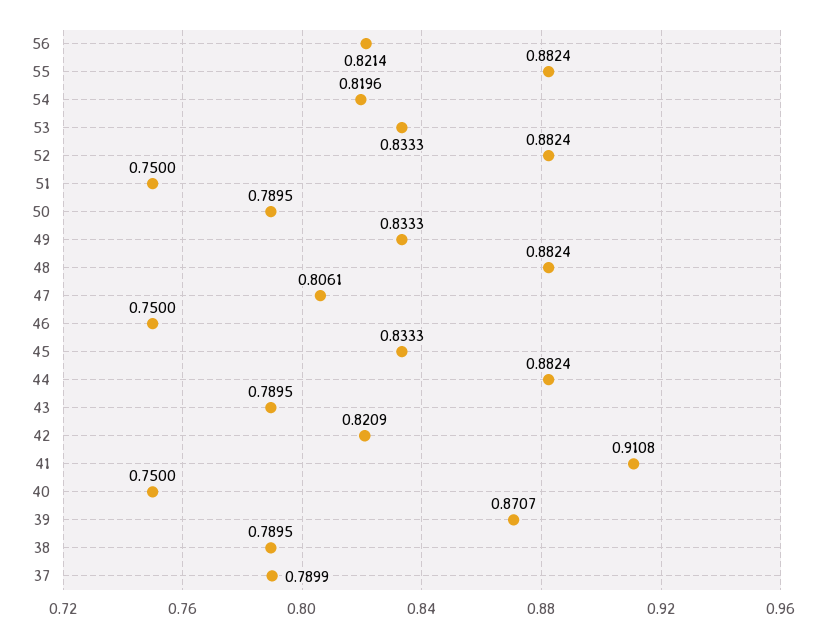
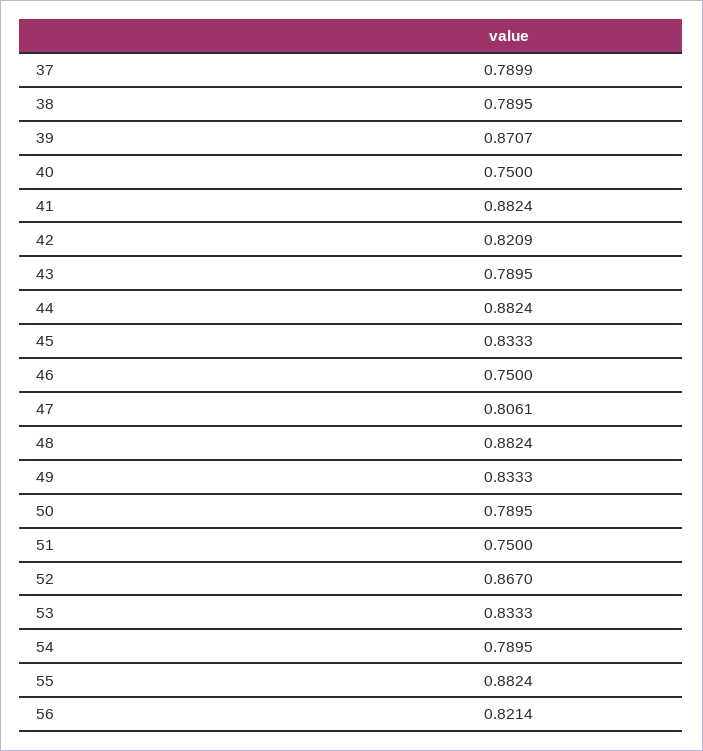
  {
    "56": 0.8214,
    "55": 0.8824,
-   "54": 0.8196,
+   "54": 0.7895,
    "53": 0.8333,
-   "52": 0.8824,
+   "52": 0.867,
    "51": 0.75,
    "50": 0.7895,
    "49": 0.8333,
    "48": 0.8824,
    "47": 0.8061,
    "46": 0.75,
    "45": 0.8333,
    "44": 0.8824,
    "43": 0.7895,
    "42": 0.8209,
-   "41": 0.9108,
+   "41": 0.8824,
    "40": 0.75,
    "39": 0.8707,
    "38": 0.7895,
    "37": 0.7899
  }

